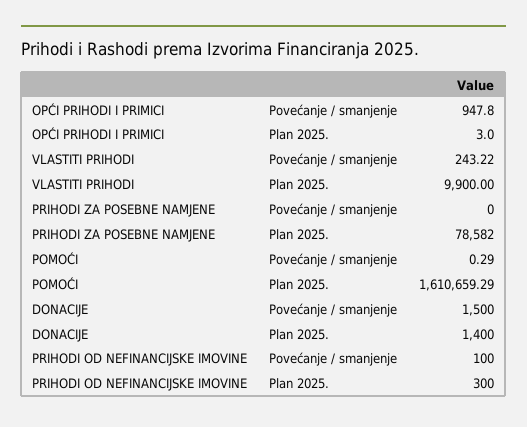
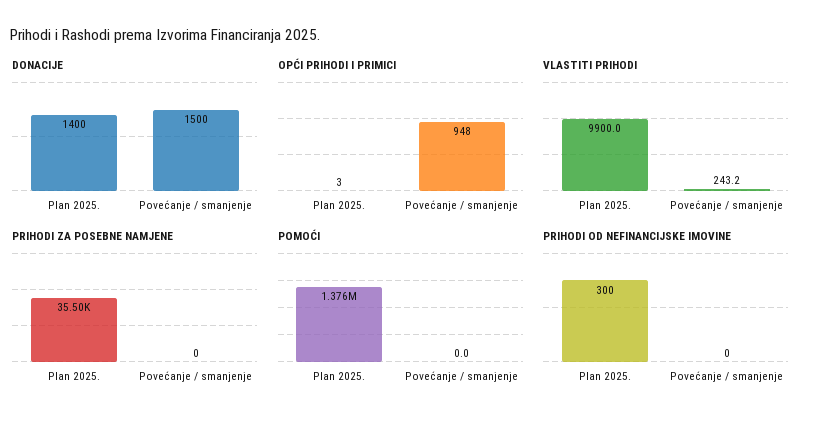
  {
    "OPĆI PRIHODI I PRIMICI": {
      "Povećanje / smanjenje": 947.8,
      "Plan 2025.": 3
    },
    "VLASTITI PRIHODI": {
      "Povećanje / smanjenje": 243.22,
      "Plan 2025.": 9900
    },
    "PRIHODI ZA POSEBNE NAMJENE": {
      "Povećanje / smanjenje": 0,
-     "Plan 2025.": 78582
+     "Plan 2025.": 35500
    },
    "POMOĆI": {
-     "Povećanje / smanjenje": 0.29,
+     "Povećanje / smanjenje": 0,
-     "Plan 2025.": 1610659.29
+     "Plan 2025.": 1376000
    },
    "DONACIJE": {
      "Povećanje / smanjenje": 1500,
      "Plan 2025.": 1400
    },
    "PRIHODI OD NEFINANCIJSKE IMOVINE": {
-     "Povećanje / smanjenje": 100,
+     "Povećanje / smanjenje": 0,
      "Plan 2025.": 300
    }
  }

